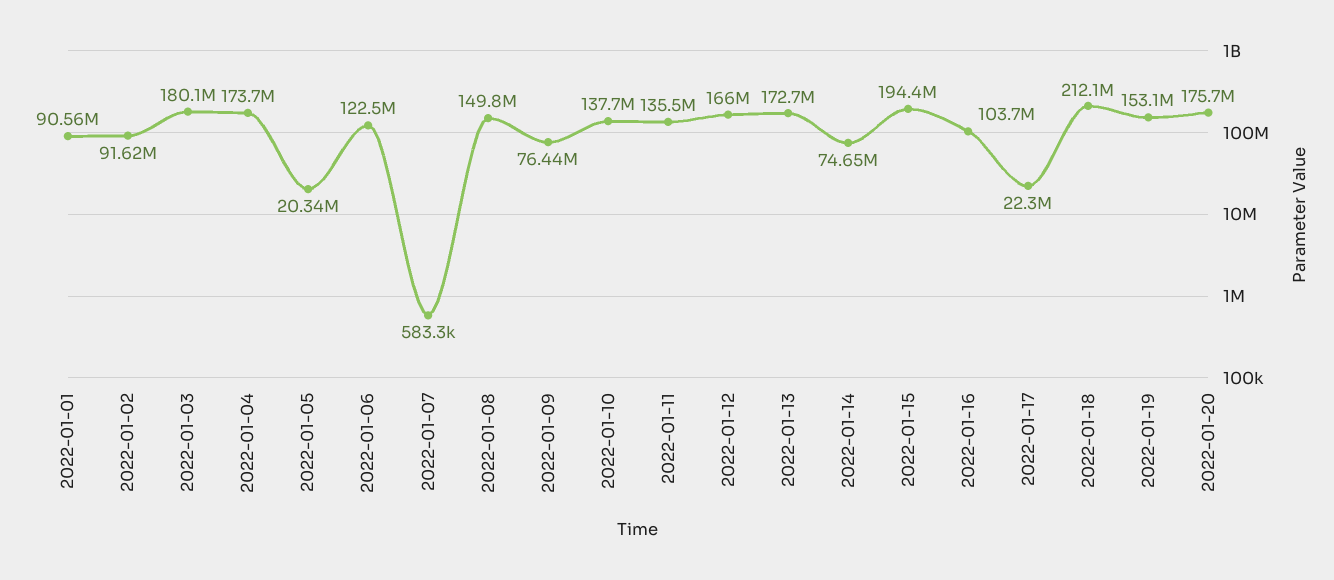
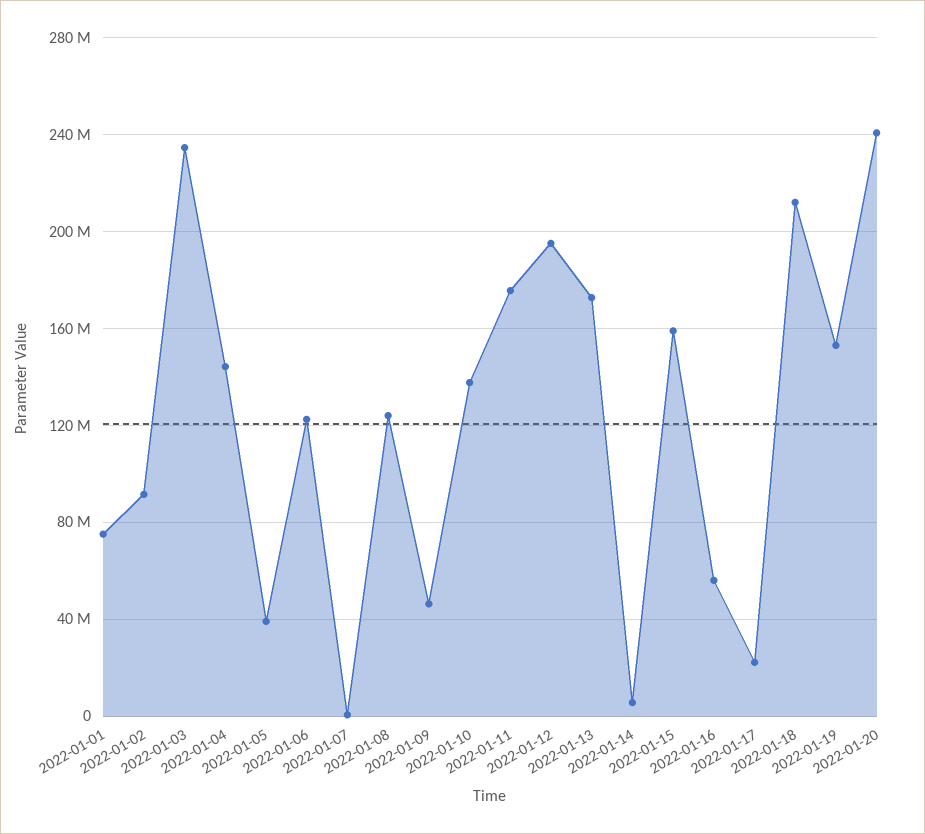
  {
-   "2022-01-01": 90560000,
+   "2022-01-01": 75000000,
    "2022-01-02": 91620000,
-   "2022-01-03": 180100000,
+   "2022-01-03": 235000000,
-   "2022-01-04": 173700000,
+   "2022-01-04": 145000000,
-   "2022-01-05": 20340000,
+   "2022-01-05": 40000000,
    "2022-01-06": 122500000,
    "2022-01-07": 583300,
-   "2022-01-08": 149800000,
+   "2022-01-08": 125000000,
-   "2022-01-09": 76440000,
+   "2022-01-09": 45000000,
    "2022-01-10": 137700000,
-   "2022-01-11": 135500000,
+   "2022-01-11": 175000000,
-   "2022-01-12": 166000000,
+   "2022-01-12": 195000000,
    "2022-01-13": 172700000,
-   "2022-01-14": 74650000,
+   "2022-01-14": 5000000,
-   "2022-01-15": 194400000,
+   "2022-01-15": 160000000,
-   "2022-01-16": 103700000,
+   "2022-01-16": 55000000,
    "2022-01-17": 22300000,
    "2022-01-18": 212100000,
    "2022-01-19": 153100000,
-   "2022-01-20": 175700000
+   "2022-01-20": 240000000
  }

